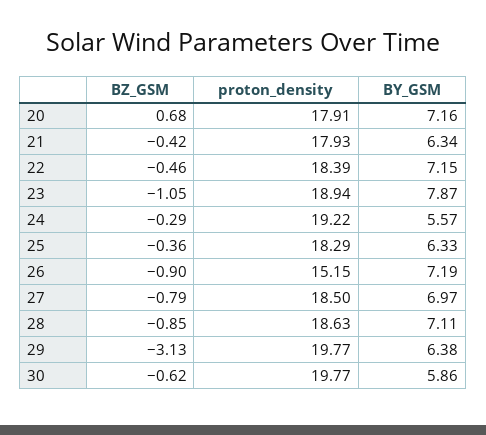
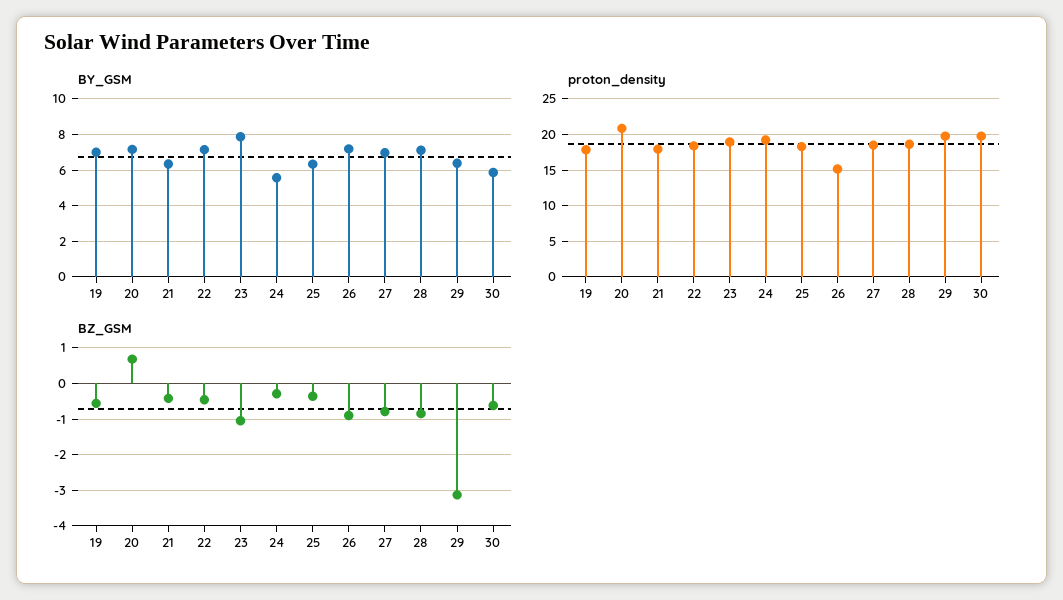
  {
    "BZ_GSM": {
      "20": 0.68,
      "21": -0.42,
      "22": -0.46,
      "23": -1.05,
      "24": -0.29,
      "25": -0.36,
      "26": -0.9,
      "27": -0.79,
      "28": -0.85,
      "29": -3.13,
-     "30": -0.62
+     "30": -0.62,
+     "19": -0.6
    },
    "proton_density": {
-     "20": 17.91,
+     "20": 21,
      "21": 17.93,
      "22": 18.39,
      "23": 18.94,
      "24": 19.22,
      "25": 18.29,
      "26": 15.15,
      "27": 18.5,
      "28": 18.63,
      "29": 19.77,
-     "30": 19.77
+     "30": 19.77,
+     "19": 18
    },
    "BY_GSM": {
      "20": 7.16,
      "21": 6.34,
      "22": 7.15,
      "23": 7.87,
      "24": 5.57,
      "25": 6.33,
      "26": 7.19,
      "27": 6.97,
      "28": 7.11,
      "29": 6.38,
-     "30": 5.86
+     "30": 5.86,
+     "19": 7
    }
  }

